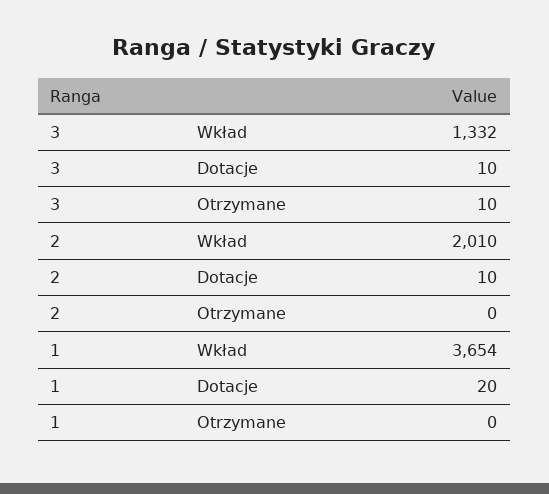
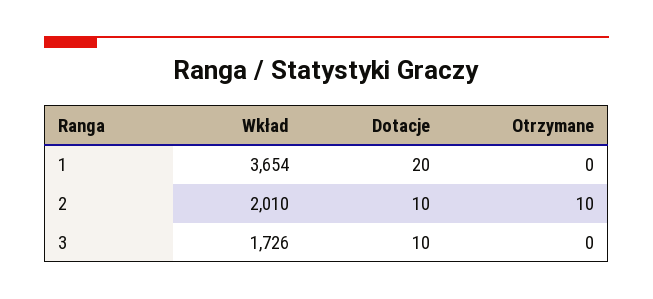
  {
    "3": {
-     "Wkład": 1332,
+     "Wkład": 1726,
      "Dotacje": 10,
-     "Otrzymane": 10
+     "Otrzymane": 0
    },
    "2": {
      "Wkład": 2010,
      "Dotacje": 10,
-     "Otrzymane": 0
+     "Otrzymane": 10
    },
    "1": {
      "Wkład": 3654,
      "Dotacje": 20,
      "Otrzymane": 0
    }
  }

